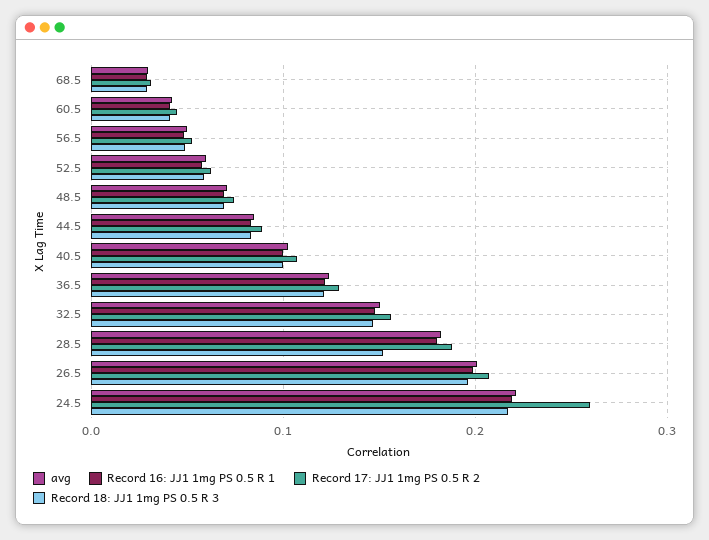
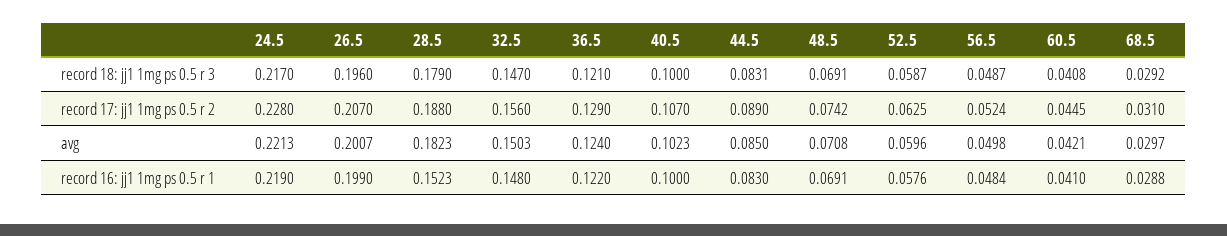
  {
    "avg": {
      "68.5": 0.0297,
      "60.5": 0.0421,
      "56.5": 0.0498,
      "52.5": 0.0596,
      "48.5": 0.0708,
      "44.5": 0.085,
      "40.5": 0.1023,
      "36.5": 0.124,
      "32.5": 0.1503,
      "28.5": 0.1823,
      "26.5": 0.2007,
      "24.5": 0.2213
    },
    "Record 16: JJ1 1mg PS 0.5 R 1": {
      "68.5": 0.0288,
      "60.5": 0.041,
      "56.5": 0.0484,
      "52.5": 0.0576,
      "48.5": 0.0691,
      "44.5": 0.083,
      "40.5": 0.1,
      "36.5": 0.122,
      "32.5": 0.148,
-     "28.5": 0.18,
+     "28.5": 0.1523,
      "26.5": 0.199,
      "24.5": 0.219
    },
    "Record 17: JJ1 1mg PS 0.5 R 2": {
      "68.5": 0.031,
      "60.5": 0.0445,
      "56.5": 0.0524,
      "52.5": 0.0625,
      "48.5": 0.0742,
      "44.5": 0.089,
      "40.5": 0.107,
      "36.5": 0.129,
      "32.5": 0.156,
      "28.5": 0.188,
      "26.5": 0.207,
-     "24.5": 0.26
+     "24.5": 0.228
    },
    "Record 18: JJ1 1mg PS 0.5 R 3": {
      "68.5": 0.0292,
      "60.5": 0.0408,
      "56.5": 0.0487,
      "52.5": 0.0587,
      "48.5": 0.0691,
      "44.5": 0.0831,
      "40.5": 0.1,
      "36.5": 0.121,
      "32.5": 0.147,
-     "28.5": 0.15,
+     "28.5": 0.179,
      "26.5": 0.196,
      "24.5": 0.217
    }
  }

